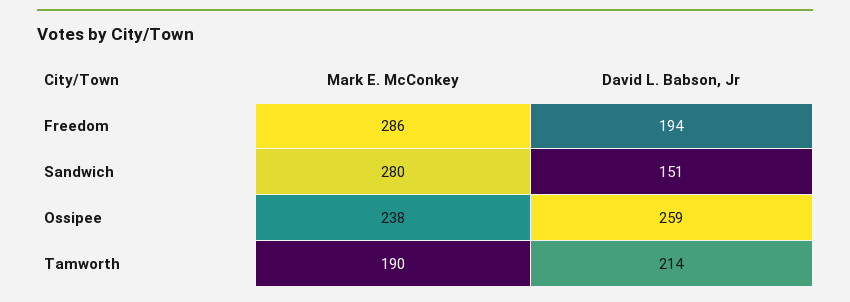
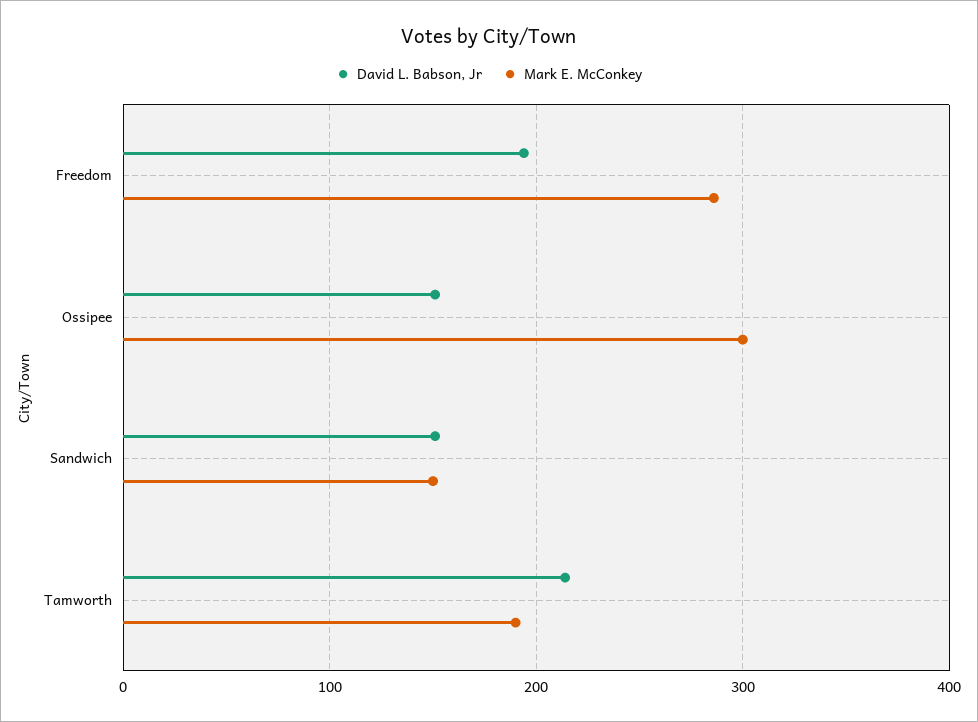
  {
    "Mark E. McConkey": {
      "Freedom": 286,
-     "Sandwich": 280,
+     "Sandwich": 150,
-     "Ossipee": 238,
+     "Ossipee": 300,
      "Tamworth": 190
    },
    "David L. Babson, Jr": {
      "Freedom": 194,
      "Sandwich": 151,
-     "Ossipee": 259,
+     "Ossipee": 150,
      "Tamworth": 214
    }
  }

